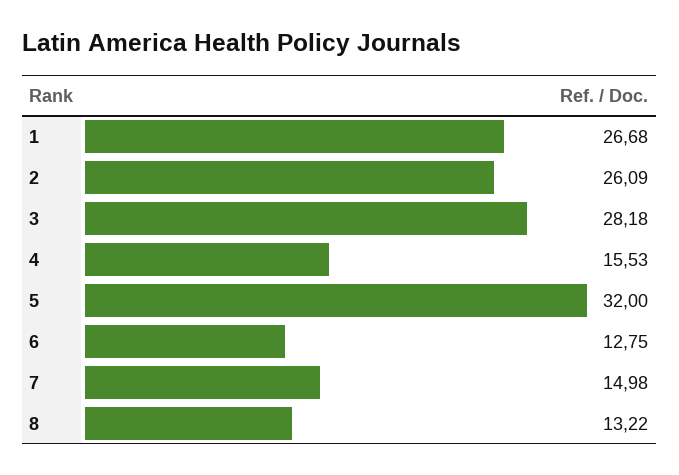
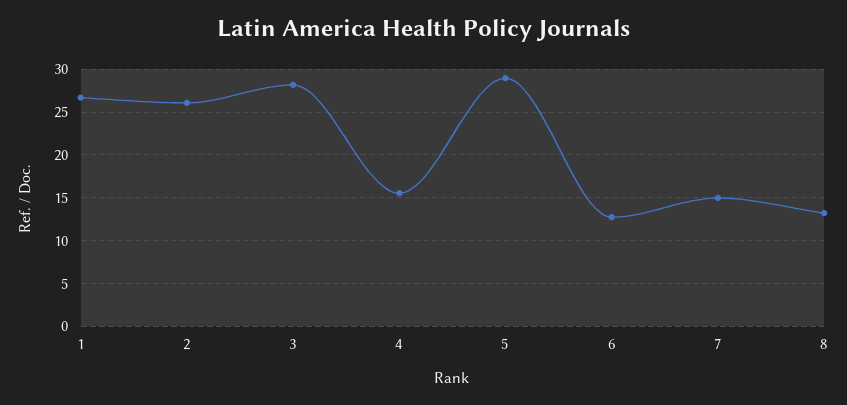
  {
    "1": 26.68,
    "2": 26.09,
    "3": 28.18,
    "4": 15.53,
-   "5": 32,
+   "5": 29,
    "6": 12.75,
    "7": 14.98,
    "8": 13.22
  }

